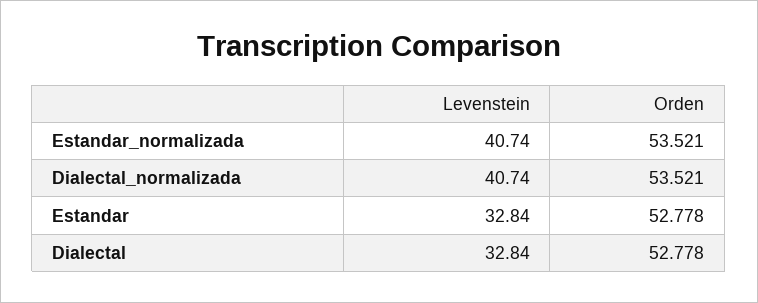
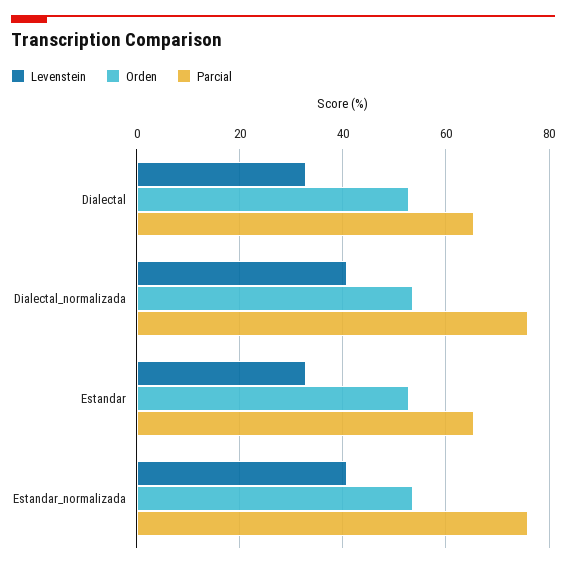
  {
    "Levenstein": {
      "Estandar_normalizada": 40.74,
      "Dialectal_normalizada": 40.74,
      "Estandar": 32.84,
      "Dialectal": 32.84
    },
    "Orden": {
      "Estandar_normalizada": 53.521,
      "Dialectal_normalizada": 53.521,
      "Estandar": 52.778,
      "Dialectal": 52.778
-   }
+   },
+   "Parcial": {
+     "Dialectal": 66,
+     "Dialectal_normalizada": 76,
+     "Estandar": 66,
+     "Estandar_normalizada": 76
+   }
  }

